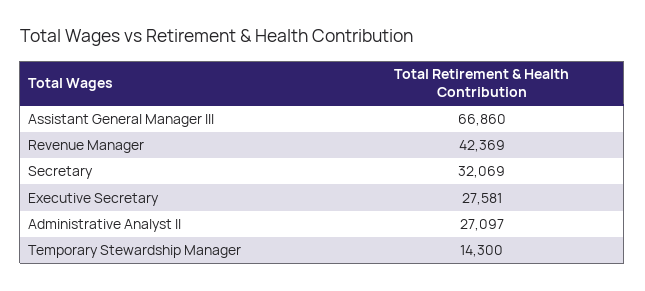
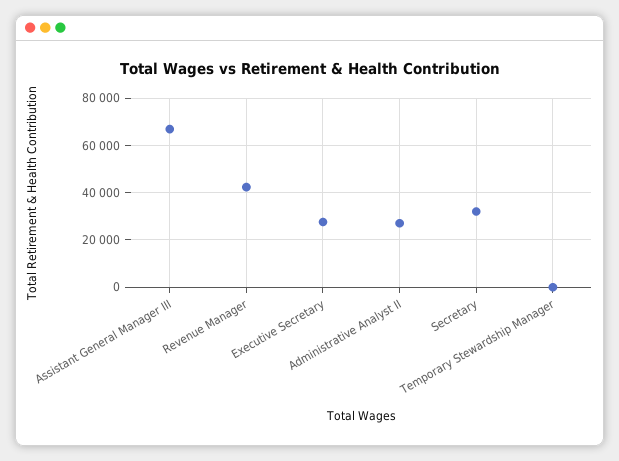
  {
    "Assistant General Manager III": 66860,
    "Revenue Manager": 42369,
    "Secretary": 32069,
    "Executive Secretary": 27581,
    "Administrative Analyst II": 27097,
-   "Temporary Stewardship Manager": 14300
+   "Temporary Stewardship Manager": 0
  }

